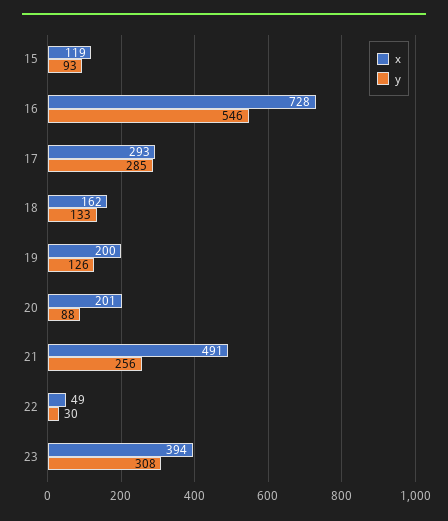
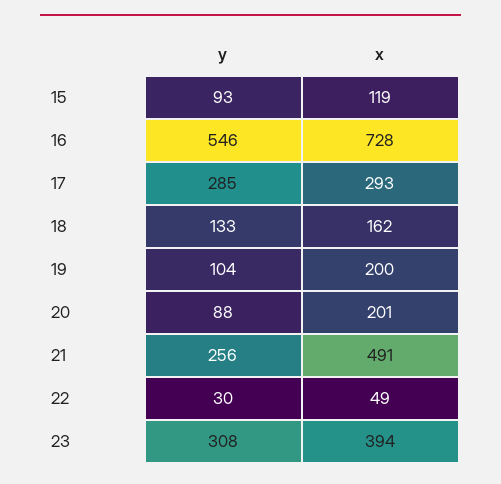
  {
    "x": {
      "15": 119,
      "16": 728,
      "17": 293,
      "18": 162,
      "19": 200,
      "20": 201,
      "21": 491,
      "22": 49,
      "23": 394
    },
    "y": {
      "15": 93,
      "16": 546,
      "17": 285,
      "18": 133,
-     "19": 126,
+     "19": 104,
      "20": 88,
      "21": 256,
      "22": 30,
      "23": 308
    }
  }

